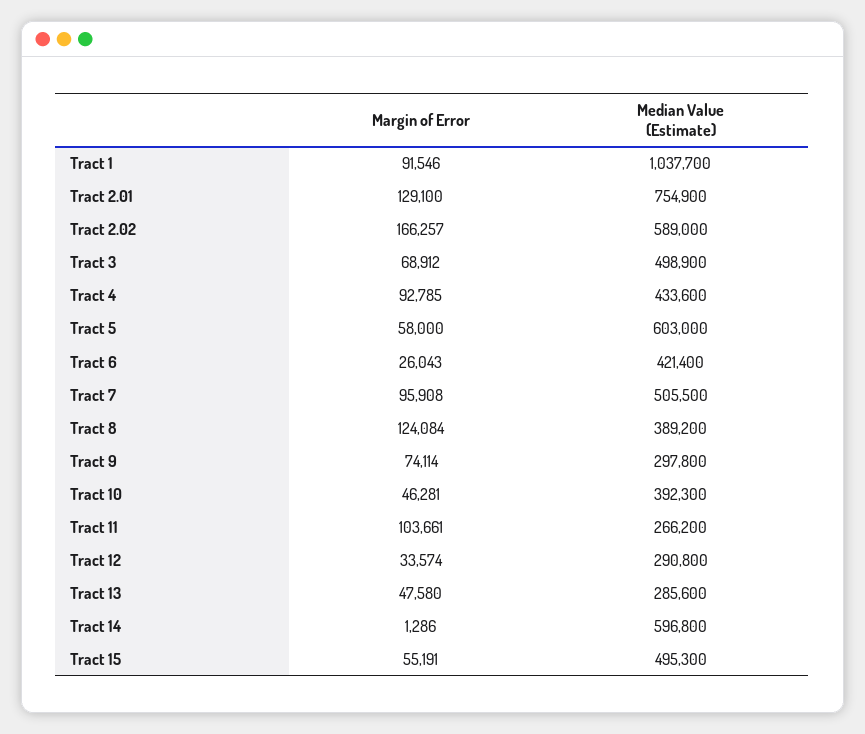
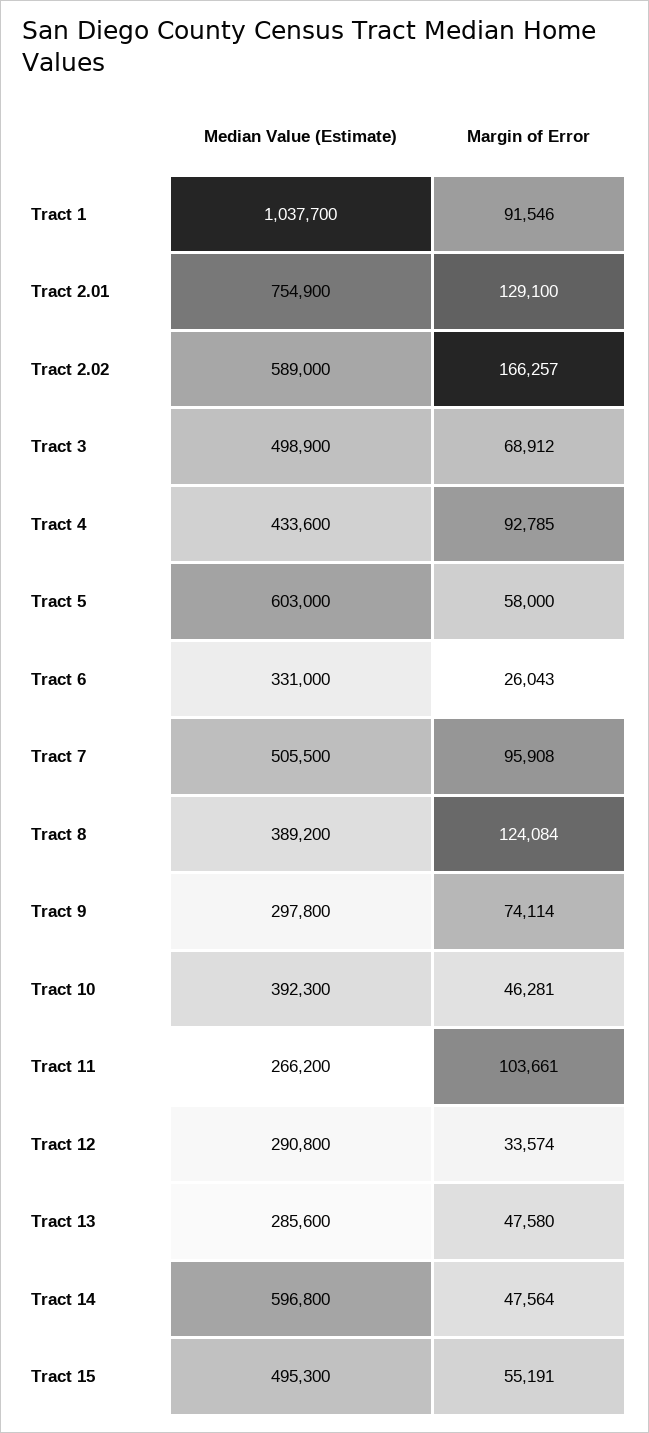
  {
    "Margin of Error": {
      "Tract 1": 91546,
      "Tract 2.01": 129100,
      "Tract 2.02": 166257,
      "Tract 3": 68912,
      "Tract 4": 92785,
      "Tract 5": 58000,
      "Tract 6": 26043,
      "Tract 7": 95908,
      "Tract 8": 124084,
      "Tract 9": 74114,
      "Tract 10": 46281,
      "Tract 11": 103661,
      "Tract 12": 33574,
      "Tract 13": 47580,
-     "Tract 14": 1286,
+     "Tract 14": 47564,
      "Tract 15": 55191
    },
    "Median Value (Estimate)": {
      "Tract 1": 1037700,
      "Tract 2.01": 754900,
      "Tract 2.02": 589000,
      "Tract 3": 498900,
      "Tract 4": 433600,
      "Tract 5": 603000,
-     "Tract 6": 421400,
+     "Tract 6": 331000,
      "Tract 7": 505500,
      "Tract 8": 389200,
      "Tract 9": 297800,
      "Tract 10": 392300,
      "Tract 11": 266200,
      "Tract 12": 290800,
      "Tract 13": 285600,
      "Tract 14": 596800,
      "Tract 15": 495300
    }
  }

